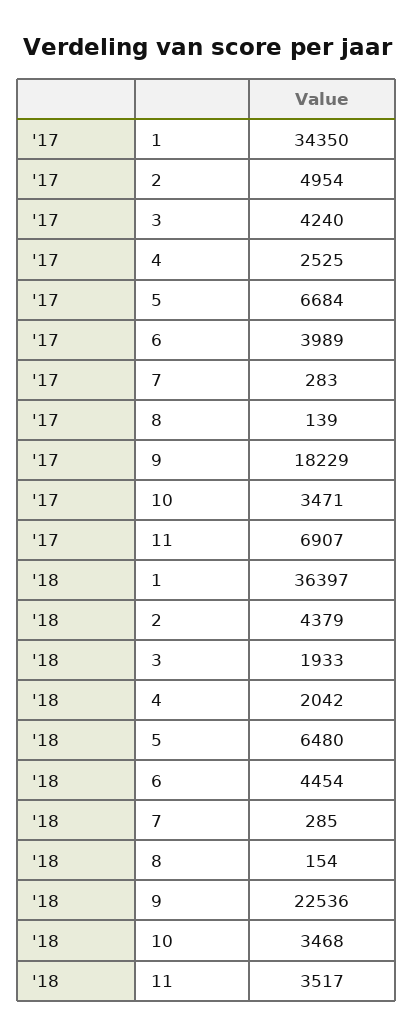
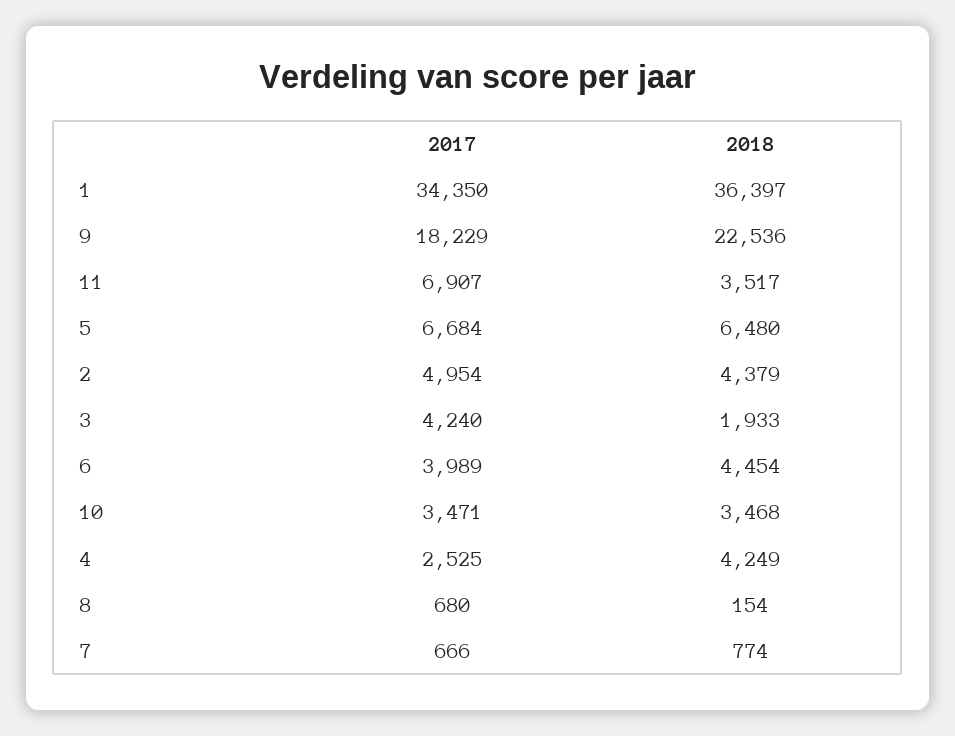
  {
    "'17": {
      "1": 34350,
      "2": 4954,
      "3": 4240,
      "4": 2525,
      "5": 6684,
      "6": 3989,
-     "7": 283,
+     "7": 666,
-     "8": 139,
+     "8": 680,
      "9": 18229,
      "10": 3471,
      "11": 6907
    },
    "'18": {
      "1": 36397,
      "2": 4379,
      "3": 1933,
-     "4": 2042,
+     "4": 4249,
      "5": 6480,
      "6": 4454,
-     "7": 285,
+     "7": 774,
      "8": 154,
      "9": 22536,
      "10": 3468,
      "11": 3517
    }
  }

